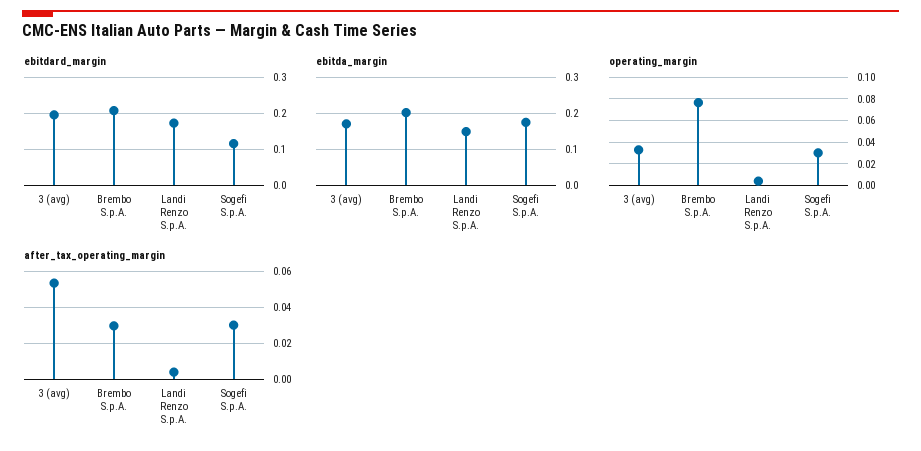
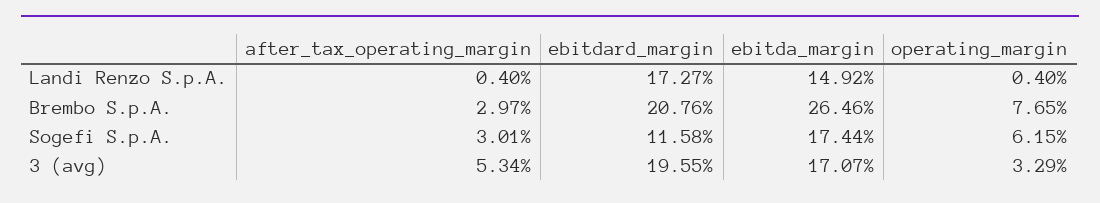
  {
    "ebitdard_margin": {
      "3 (avg)": 0.1955,
      "Brembo S.p.A.": 0.2076,
      "Landi Renzo S.p.A.": 0.1727,
      "Sogefi S.p.A.": 0.1158
    },
    "ebitda_margin": {
      "3 (avg)": 0.1707,
-     "Brembo S.p.A.": 0.2,
+     "Brembo S.p.A.": 0.2646,
      "Landi Renzo S.p.A.": 0.1492,
      "Sogefi S.p.A.": 0.1744
    },
    "operating_margin": {
      "3 (avg)": 0.0329,
      "Brembo S.p.A.": 0.0765,
      "Landi Renzo S.p.A.": 0.004,
-     "Sogefi S.p.A.": 0.03
+     "Sogefi S.p.A.": 0.0615
    },
    "after_tax_operating_margin": {
      "3 (avg)": 0.0534,
      "Brembo S.p.A.": 0.0297,
      "Landi Renzo S.p.A.": 0.004,
      "Sogefi S.p.A.": 0.0301
    }
  }

